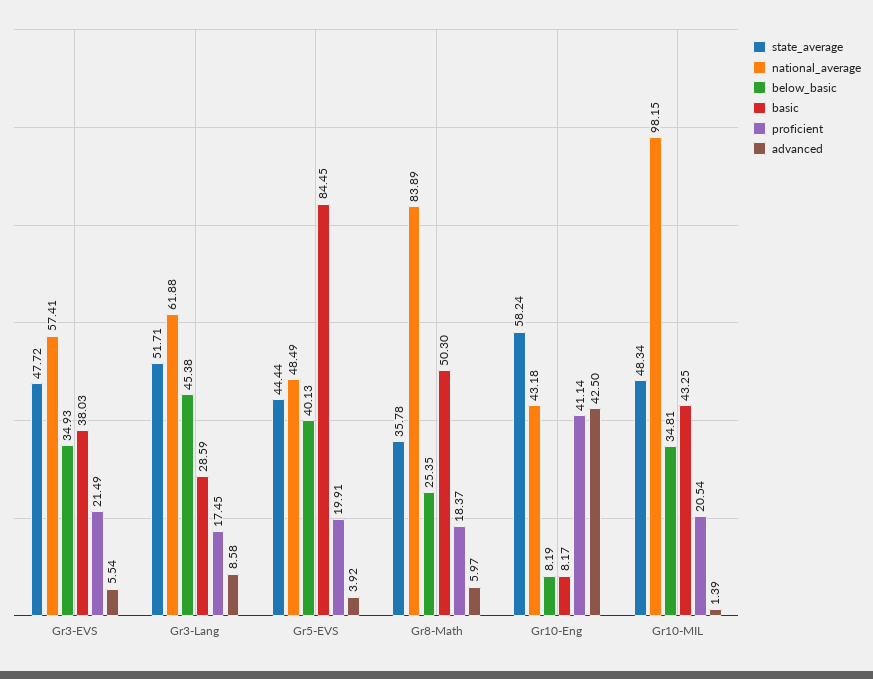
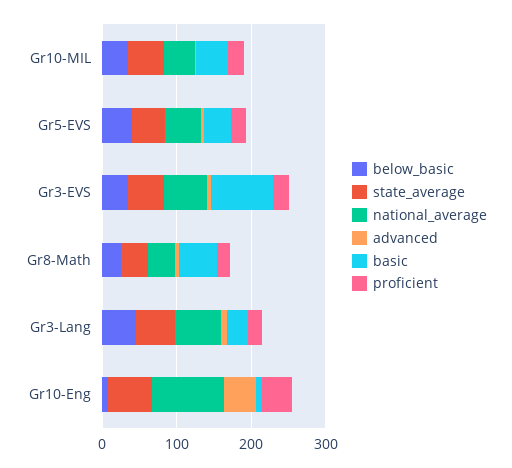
  {
    "state_average": {
      "Gr3-EVS": 47.72,
      "Gr3-Lang": 51.71,
      "Gr5-EVS": 44.44,
      "Gr8-Math": 35.78,
      "Gr10-Eng": 58.24,
      "Gr10-MIL": 48.34
    },
    "national_average": {
      "Gr3-EVS": 57.41,
      "Gr3-Lang": 61.88,
      "Gr5-EVS": 48.49,
-     "Gr8-Math": 83.89,
+     "Gr8-Math": 40,
-     "Gr10-Eng": 43.18,
+     "Gr10-Eng": 100,
-     "Gr10-MIL": 98.15
+     "Gr10-MIL": 40
    },
    "below_basic": {
      "Gr3-EVS": 34.93,
      "Gr3-Lang": 45.38,
      "Gr5-EVS": 40.13,
      "Gr8-Math": 25.35,
      "Gr10-Eng": 8.19,
      "Gr10-MIL": 34.81
    },
    "basic": {
-     "Gr3-EVS": 38.03,
+     "Gr3-EVS": 80,
      "Gr3-Lang": 28.59,
-     "Gr5-EVS": 84.45,
+     "Gr5-EVS": 40,
      "Gr8-Math": 50.3,
      "Gr10-Eng": 8.17,
      "Gr10-MIL": 43.25
    },
    "proficient": {
      "Gr3-EVS": 21.49,
      "Gr3-Lang": 17.45,
      "Gr5-EVS": 19.91,
      "Gr8-Math": 18.37,
      "Gr10-Eng": 41.14,
      "Gr10-MIL": 20.54
    },
    "advanced": {
      "Gr3-EVS": 5.54,
      "Gr3-Lang": 8.58,
      "Gr5-EVS": 3.92,
      "Gr8-Math": 5.97,
      "Gr10-Eng": 42.5,
      "Gr10-MIL": 1.39
    }
  }

